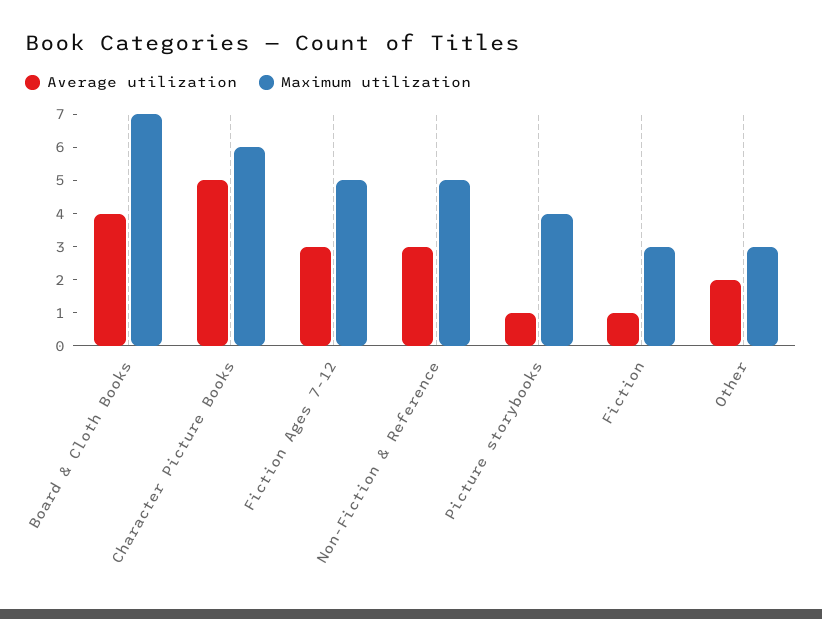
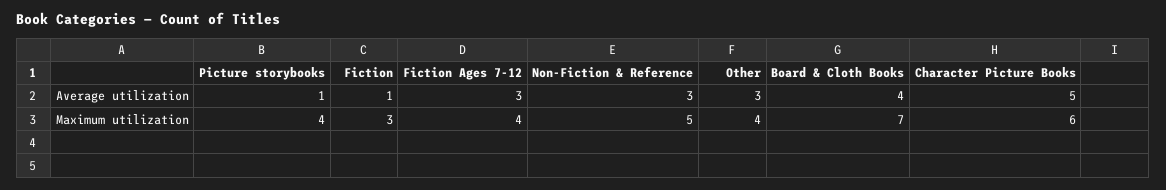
  {
    "Average utilization": {
      "Board & Cloth Books": 4,
      "Character Picture Books": 5,
      "Fiction Ages 7-12": 3,
      "Non-Fiction & Reference": 3,
      "Picture storybooks": 1,
      "Fiction": 1,
-     "Other": 2
+     "Other": 3
    },
    "Maximum utilization": {
      "Board & Cloth Books": 7,
      "Character Picture Books": 6,
-     "Fiction Ages 7-12": 5,
+     "Fiction Ages 7-12": 4,
      "Non-Fiction & Reference": 5,
      "Picture storybooks": 4,
      "Fiction": 3,
-     "Other": 3
+     "Other": 4
    }
  }

